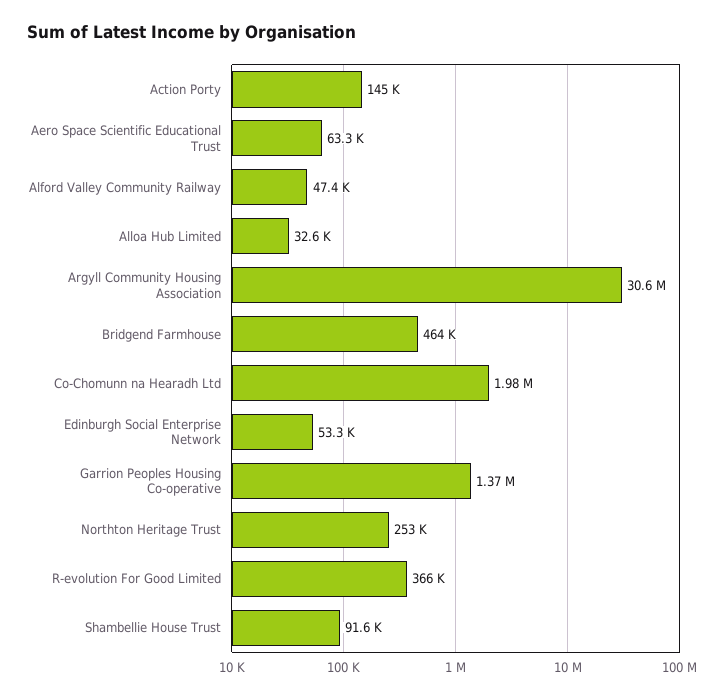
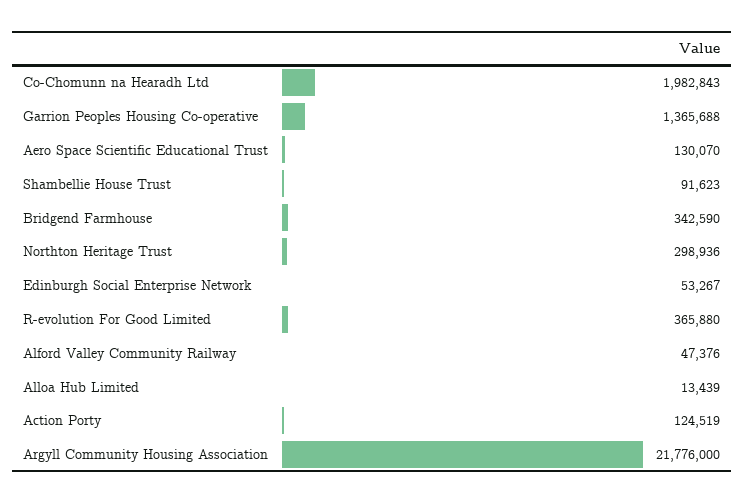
  {
-   "Action Porty": 145000,
+   "Action Porty": 124519,
-   "Aero Space Scientific Educational Trust": 63300,
+   "Aero Space Scientific Educational Trust": 130070,
    "Alford Valley Community Railway": 47376,
-   "Alloa Hub Limited": 32600,
+   "Alloa Hub Limited": 13439,
-   "Argyll Community Housing Association": 30600000,
+   "Argyll Community Housing Association": 21776000,
-   "Bridgend Farmhouse": 464000,
+   "Bridgend Farmhouse": 342590,
    "Co-Chomunn na Hearadh Ltd": 1982843,
    "Edinburgh Social Enterprise Network": 53267,
    "Garrion Peoples Housing Co-operative": 1365688,
-   "Northton Heritage Trust": 253000,
+   "Northton Heritage Trust": 298936,
    "R-evolution For Good Limited": 365880,
    "Shambellie House Trust": 91623
  }

